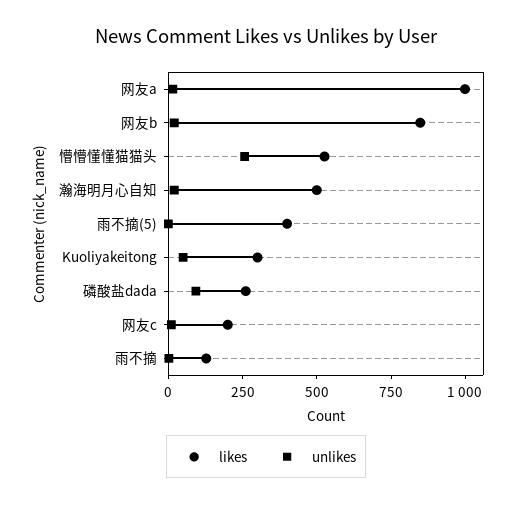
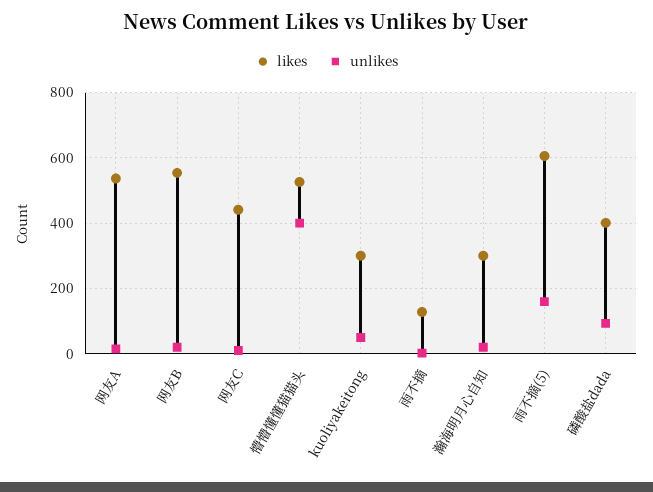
  {
    "likes": {
-     "网友a": 1000,
+     "网友a": 540,
-     "网友b": 850,
+     "网友b": 560,
      "懵懵懂懂猫猫头": 520,
-     "瀚海明月心自知": 500,
+     "瀚海明月心自知": 300,
-     "雨不摘(5)": 400,
+     "雨不摘(5)": 600,
      "Kuoliyakeitong": 300,
-     "磷酸盐dada": 250,
+     "磷酸盐dada": 400,
-     "网友c": 200,
+     "网友c": 440,
      "雨不摘": 120
    },
    "unlikes": {
      "网友a": 20,
      "网友b": 20,
-     "懵懵懂懂猫猫头": 250,
+     "懵懵懂懂猫猫头": 400,
      "瀚海明月心自知": 20,
-     "雨不摘(5)": 0,
+     "雨不摘(5)": 160,
      "Kuoliyakeitong": 60,
      "磷酸盐dada": 100,
      "网友c": 20,
      "雨不摘": 0
    }
  }

